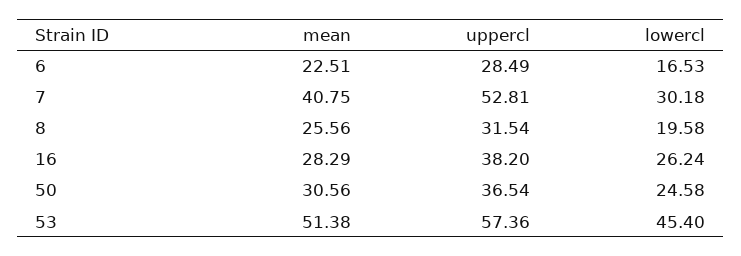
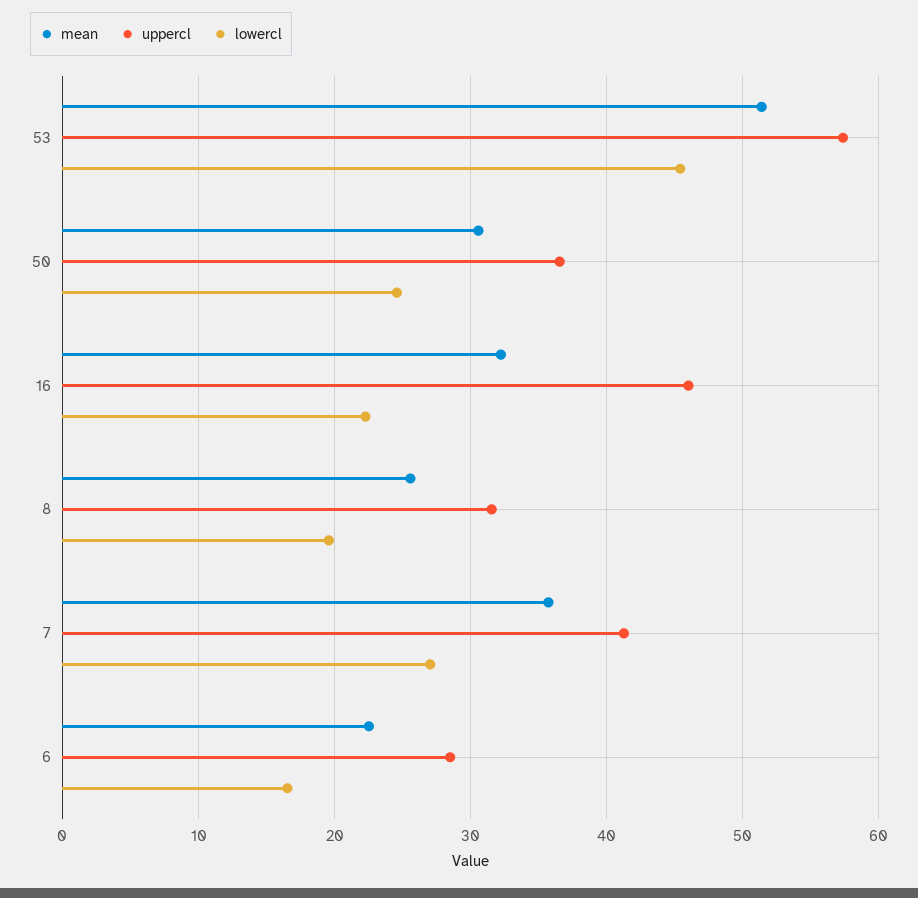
  {
    "mean": {
      "6": 22.51,
-     "7": 40.75,
+     "7": 36,
      "8": 25.56,
-     "16": 28.29,
+     "16": 32,
      "50": 30.56,
      "53": 51.38
    },
    "uppercl": {
      "6": 28.49,
-     "7": 52.81,
+     "7": 41,
      "8": 31.54,
-     "16": 38.2,
+     "16": 46,
      "50": 36.54,
      "53": 57.36
    },
    "lowercl": {
      "6": 16.53,
-     "7": 30.18,
+     "7": 27,
      "8": 19.58,
-     "16": 26.24,
+     "16": 22,
      "50": 24.58,
      "53": 45.4
    }
  }

